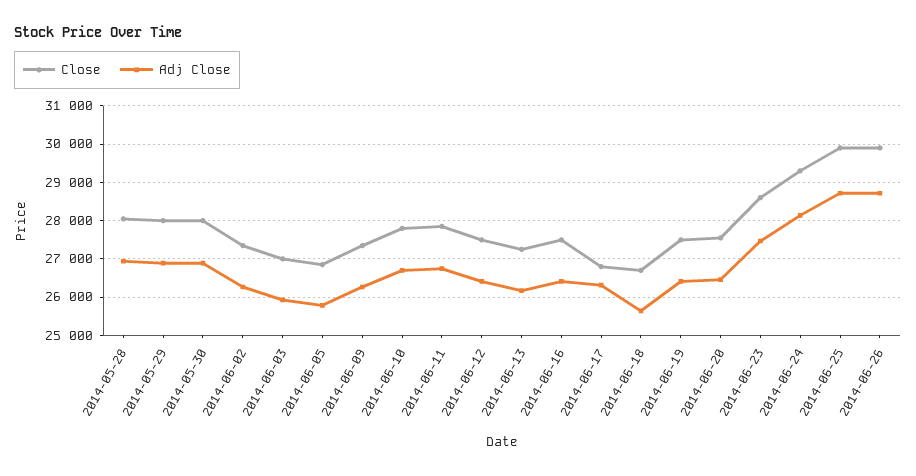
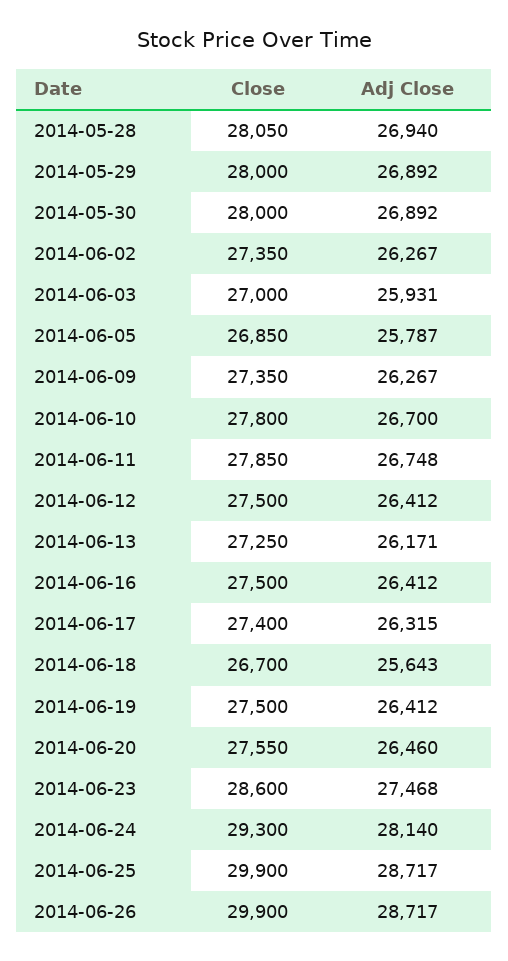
  {
    "Close": {
      "2014-05-28": 28050,
      "2014-05-29": 28000,
      "2014-05-30": 28000,
      "2014-06-02": 27350,
      "2014-06-03": 27000,
      "2014-06-05": 26850,
      "2014-06-09": 27350,
      "2014-06-10": 27800,
      "2014-06-11": 27850,
      "2014-06-12": 27500,
      "2014-06-13": 27250,
      "2014-06-16": 27500,
-     "2014-06-17": 26800,
+     "2014-06-17": 27400,
      "2014-06-18": 26700,
      "2014-06-19": 27500,
      "2014-06-20": 27550,
      "2014-06-23": 28600,
      "2014-06-24": 29300,
      "2014-06-25": 29900,
      "2014-06-26": 29900
    },
    "Adj Close": {
      "2014-05-28": 26940,
      "2014-05-29": 26892,
      "2014-05-30": 26892,
      "2014-06-02": 26267,
      "2014-06-03": 25931,
      "2014-06-05": 25787,
      "2014-06-09": 26267,
      "2014-06-10": 26700,
      "2014-06-11": 26748,
      "2014-06-12": 26412,
      "2014-06-13": 26171,
      "2014-06-16": 26412,
      "2014-06-17": 26315,
      "2014-06-18": 25643,
      "2014-06-19": 26412,
      "2014-06-20": 26460,
      "2014-06-23": 27468,
      "2014-06-24": 28140,
      "2014-06-25": 28717,
      "2014-06-26": 28717
    }
  }

